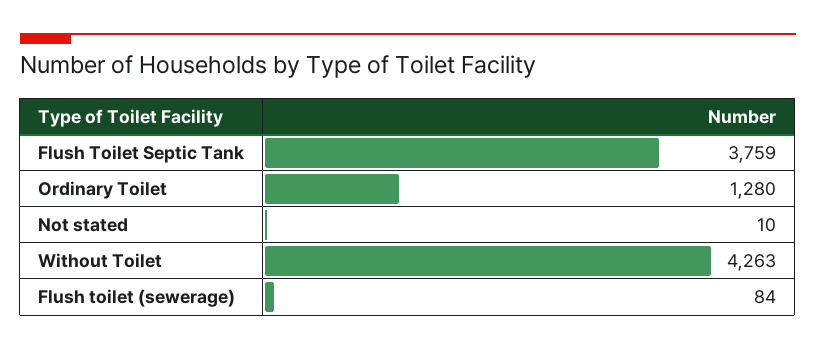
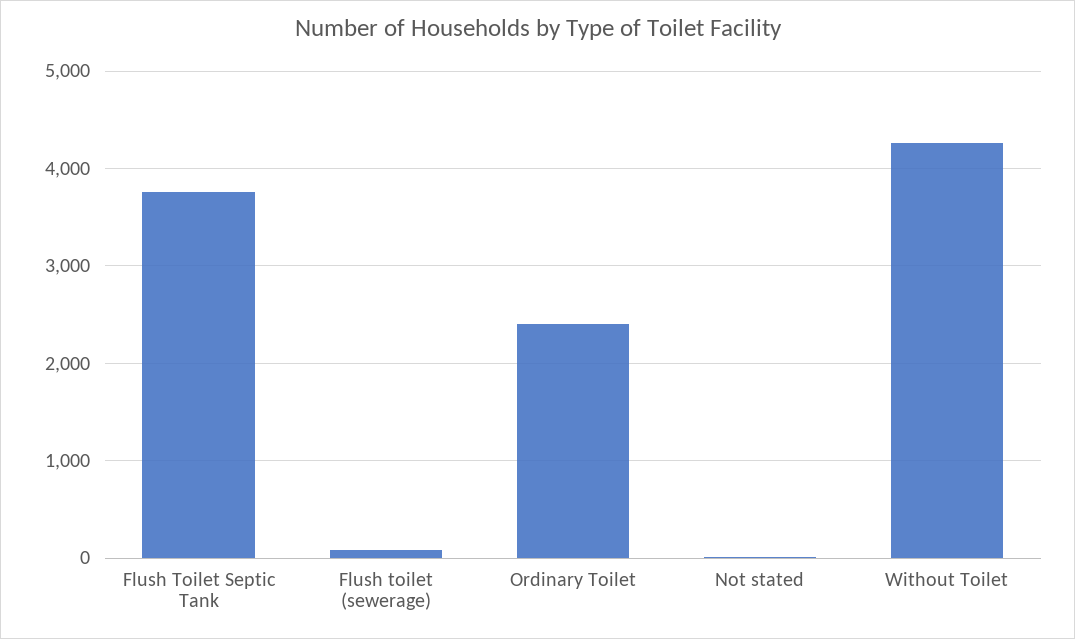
  {
    "Flush Toilet Septic Tank": 3759,
-   "Ordinary Toilet": 1280,
+   "Ordinary Toilet": 2400,
    "Not stated": 10,
    "Without Toilet": 4263,
    "Flush toilet (sewerage)": 84
  }

